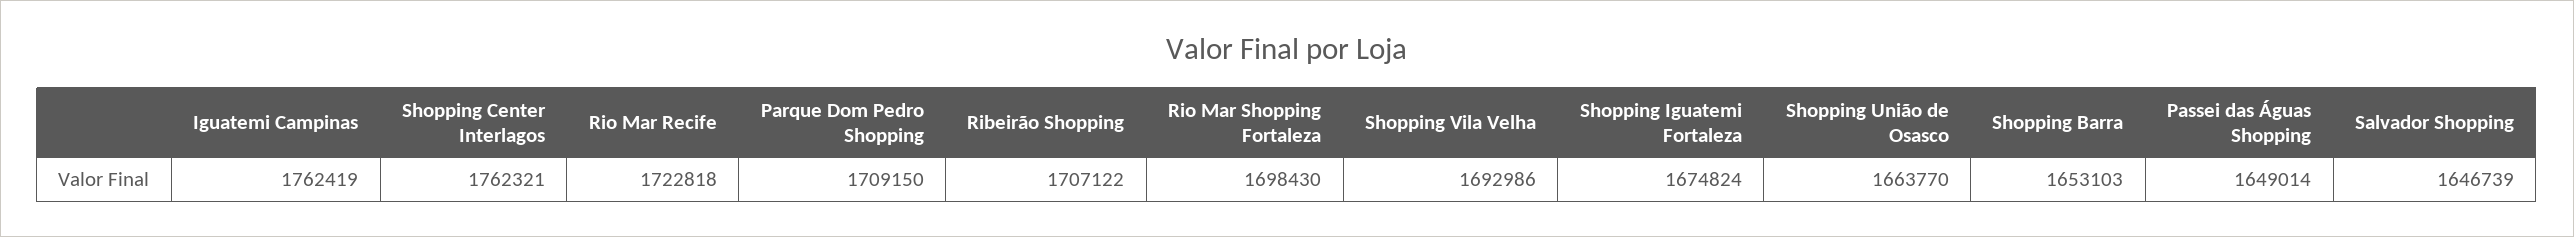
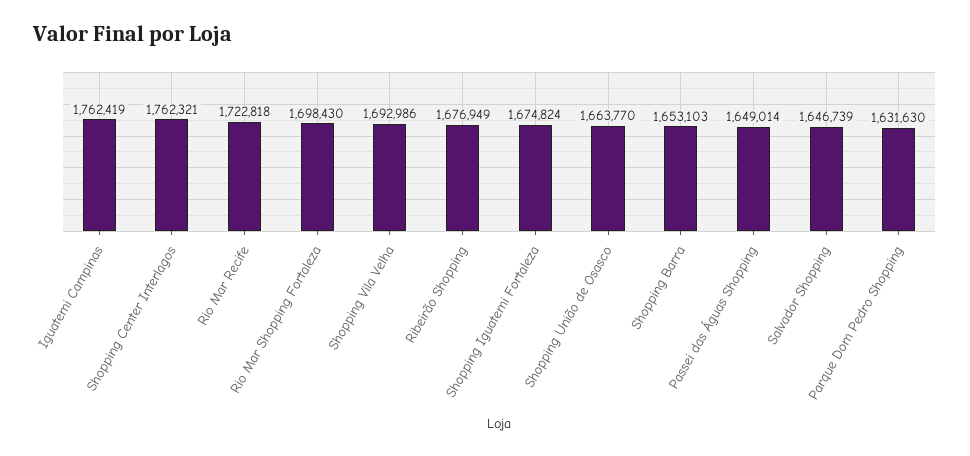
  {
    "Iguatemi Campinas": 1762419,
    "Shopping Center Interlagos": 1762321,
    "Rio Mar Recife": 1722818,
-   "Parque Dom Pedro Shopping": 1709150,
+   "Parque Dom Pedro Shopping": 1631630,
-   "Ribeirão Shopping": 1707122,
+   "Ribeirão Shopping": 1676949,
    "Rio Mar Shopping Fortaleza": 1698430,
    "Shopping Vila Velha": 1692986,
    "Shopping Iguatemi Fortaleza": 1674824,
    "Shopping União de Osasco": 1663770,
    "Shopping Barra": 1653103,
    "Passei das Águas Shopping": 1649014,
    "Salvador Shopping": 1646739
  }

